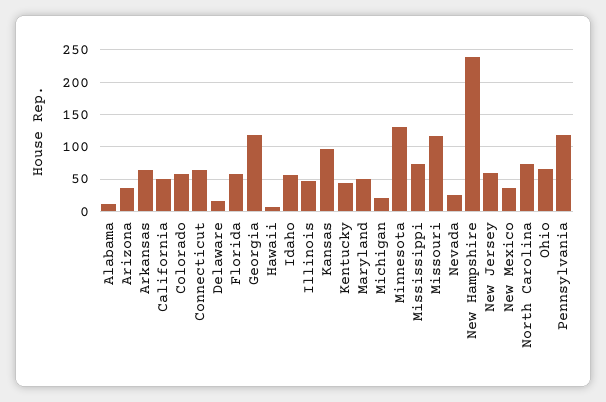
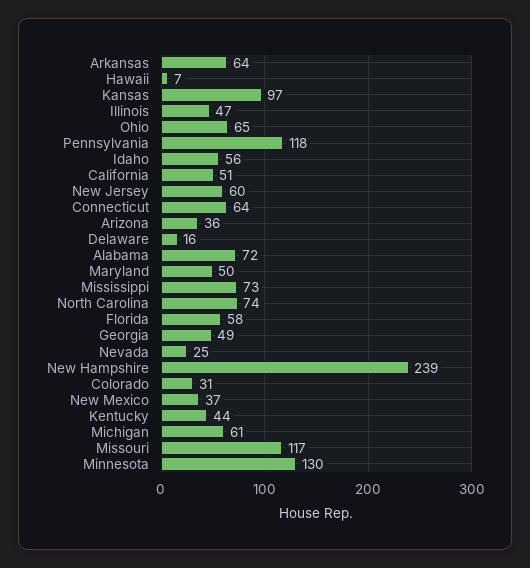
  {
-   "Alabama": 10,
+   "Alabama": 72,
    "Arizona": 36,
    "Arkansas": 64,
    "California": 51,
-   "Colorado": 60,
+   "Colorado": 31,
    "Connecticut": 64,
    "Delaware": 16,
    "Florida": 58,
-   "Georgia": 120,
+   "Georgia": 49,
    "Hawaii": 7,
    "Idaho": 56,
    "Illinois": 47,
    "Kansas": 97,
    "Kentucky": 44,
    "Maryland": 50,
-   "Michigan": 20,
+   "Michigan": 61,
    "Minnesota": 130,
    "Mississippi": 73,
    "Missouri": 117,
    "Nevada": 25,
    "New Hampshire": 239,
    "New Jersey": 60,
    "New Mexico": 37,
    "North Carolina": 74,
    "Ohio": 65,
    "Pennsylvania": 118
  }

